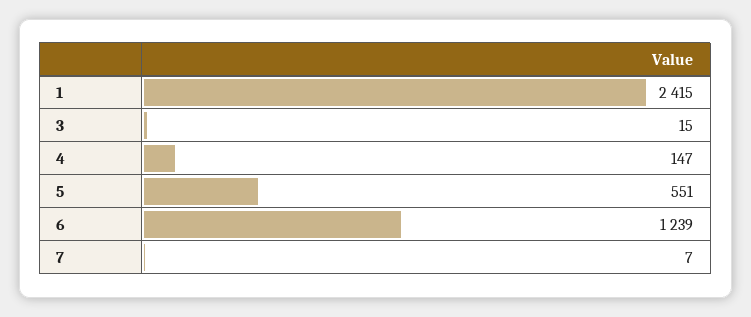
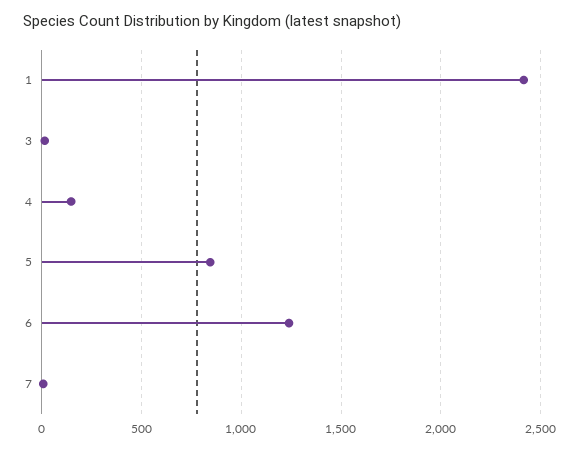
  {
    "1": 2415,
    "3": 15,
    "4": 147,
-   "5": 551,
+   "5": 850,
    "6": 1239,
    "7": 7
  }

